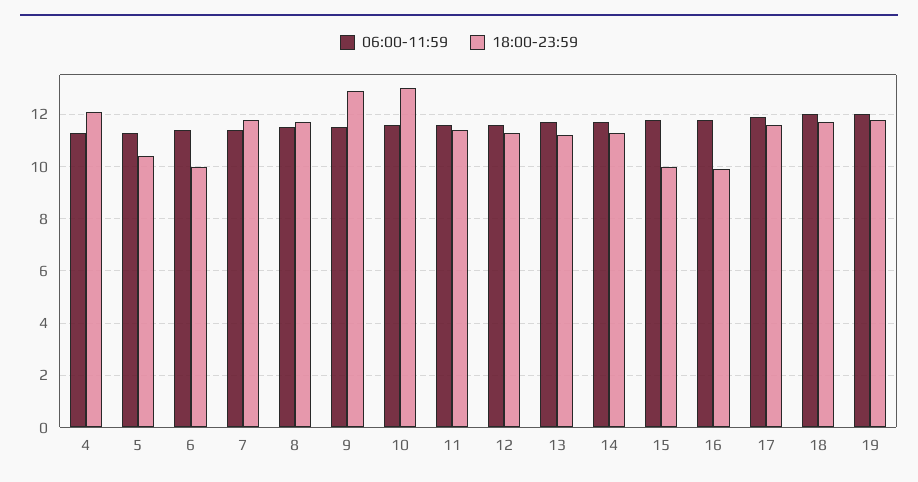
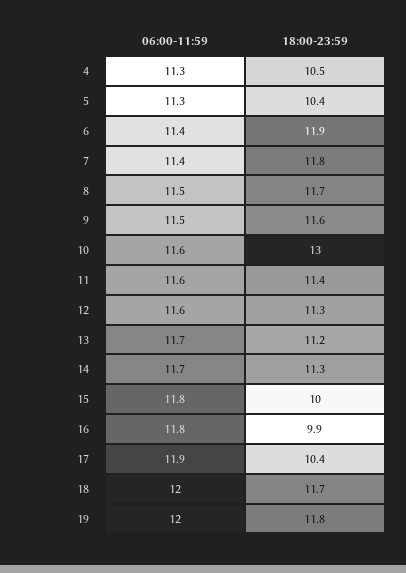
  {
    "06:00-11:59": {
      "4": 11.3,
      "5": 11.3,
      "6": 11.4,
      "7": 11.4,
      "8": 11.5,
      "9": 11.5,
      "10": 11.6,
      "11": 11.6,
      "12": 11.6,
      "13": 11.7,
      "14": 11.7,
      "15": 11.8,
      "16": 11.8,
      "17": 11.9,
      "18": 12,
      "19": 12
    },
    "18:00-23:59": {
-     "4": 12,
+     "4": 10.5,
      "5": 10.4,
-     "6": 10,
+     "6": 11.9,
      "7": 11.8,
      "8": 11.7,
-     "9": 13,
+     "9": 11.6,
      "10": 13,
      "11": 11.4,
      "12": 11.3,
      "13": 11.2,
      "14": 11.3,
      "15": 10,
      "16": 9.9,
-     "17": 11.5,
+     "17": 10.4,
      "18": 11.7,
      "19": 11.8
    }
  }

